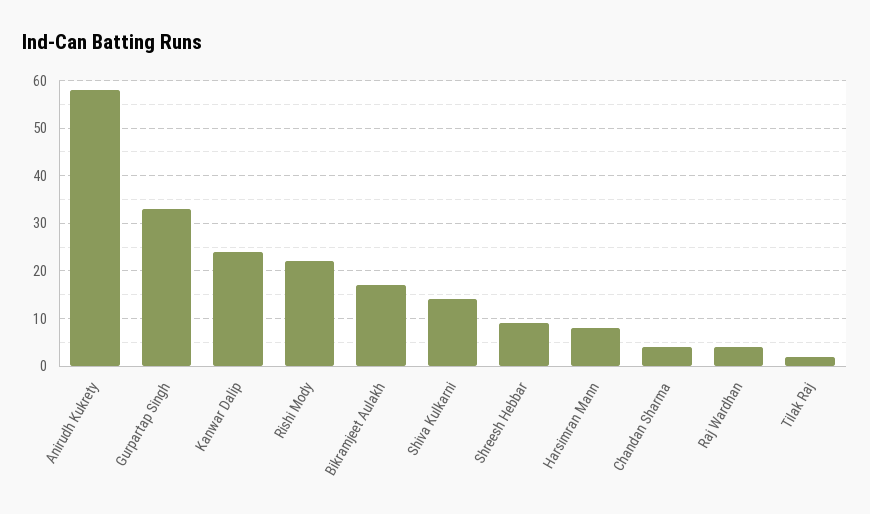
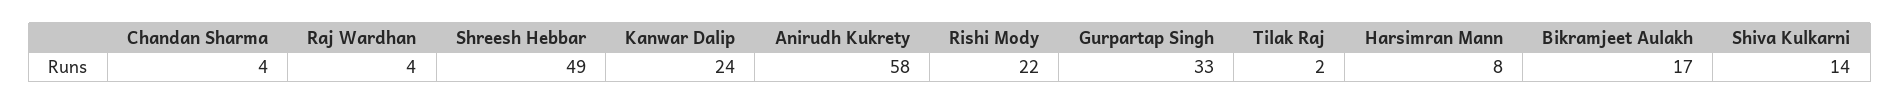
  {
    "Anirudh Kukrety": 58,
    "Gurpartap Singh": 33,
    "Kanwar Dalip": 24,
    "Rishi Mody": 22,
    "Bikramjeet Aulakh": 17,
    "Shiva Kulkarni": 14,
-   "Shreesh Hebbar": 10,
+   "Shreesh Hebbar": 49,
    "Harsimran Mann": 8,
    "Chandan Sharma": 4,
    "Raj Wardhan": 4,
    "Tilak Raj": 2
  }

